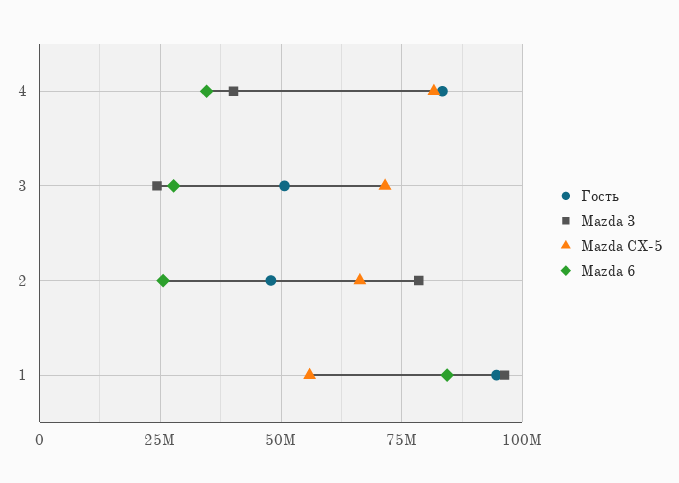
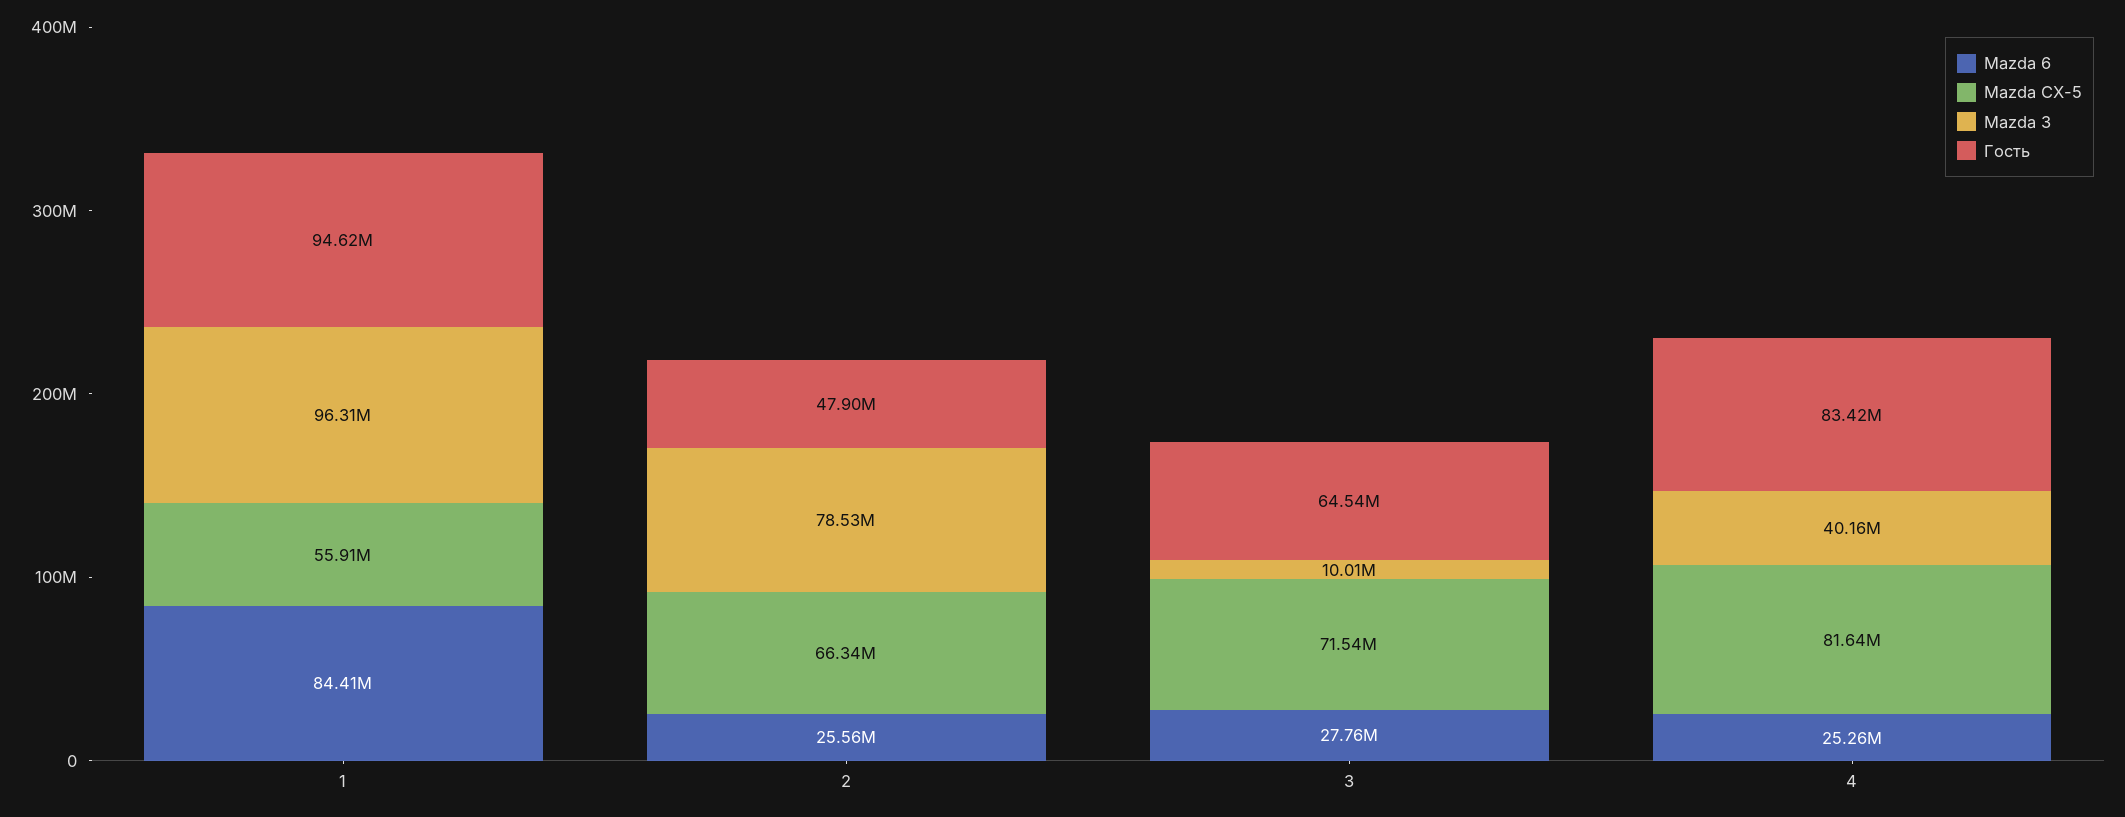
  {
    "Гость": {
      "4": 83420000,
-     "3": 50000000,
+     "3": 64540000,
      "2": 47900000,
      "1": 94620000
    },
    "Mazda 3": {
      "4": 40160000,
-     "3": 25000000,
+     "3": 10010000,
      "2": 78530000,
      "1": 96310000
    },
    "Mazda CX-5": {
      "4": 81640000,
      "3": 71540000,
      "2": 66340000,
      "1": 55910000
    },
    "Mazda 6": {
-     "4": 35000000,
+     "4": 25260000,
      "3": 27760000,
      "2": 25560000,
      "1": 84410000
    }
  }

